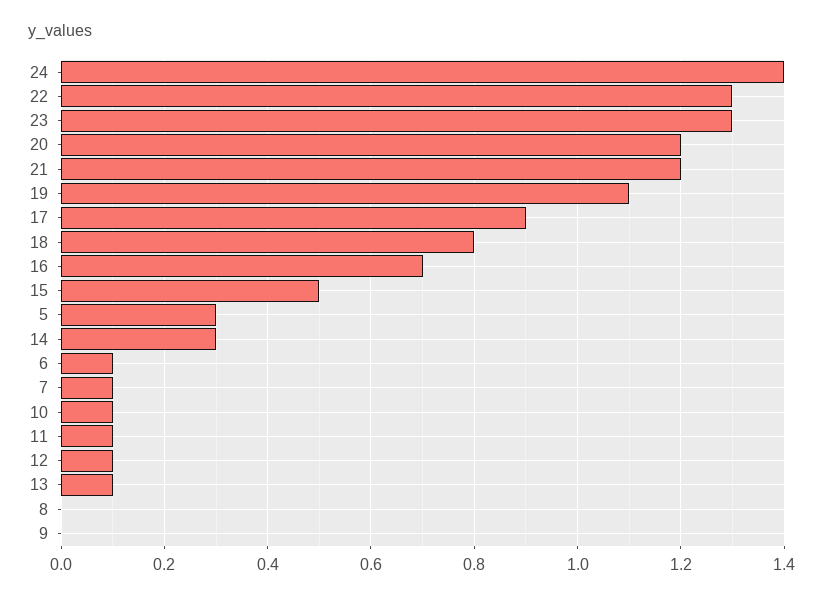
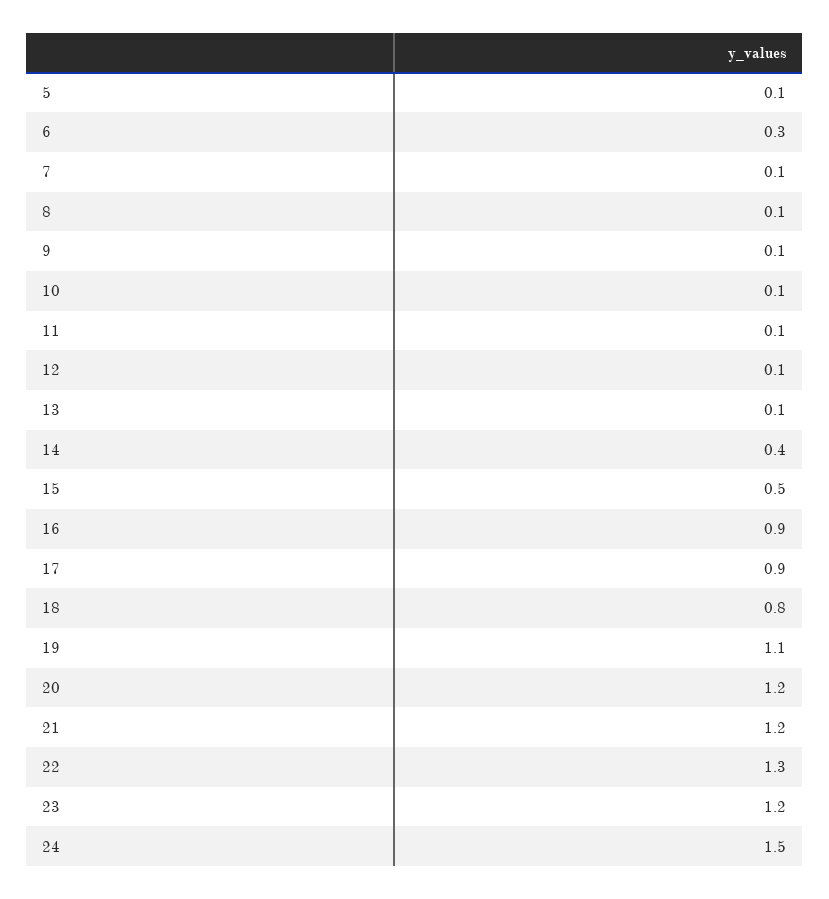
  {
-   "24": 1.4,
+   "24": 1.5,
    "22": 1.3,
-   "23": 1.3,
+   "23": 1.2,
    "20": 1.2,
    "21": 1.2,
    "19": 1.1,
    "17": 0.9,
    "18": 0.8,
-   "16": 0.7,
+   "16": 0.9,
    "15": 0.5,
-   "5": 0.3,
+   "5": 0.1,
-   "14": 0.3,
+   "14": 0.4,
-   "6": 0.1,
+   "6": 0.3,
    "7": 0.1,
    "10": 0.1,
    "11": 0.1,
    "12": 0.1,
    "13": 0.1,
-   "8": 0,
+   "8": 0.1,
-   "9": 0
+   "9": 0.1
  }

